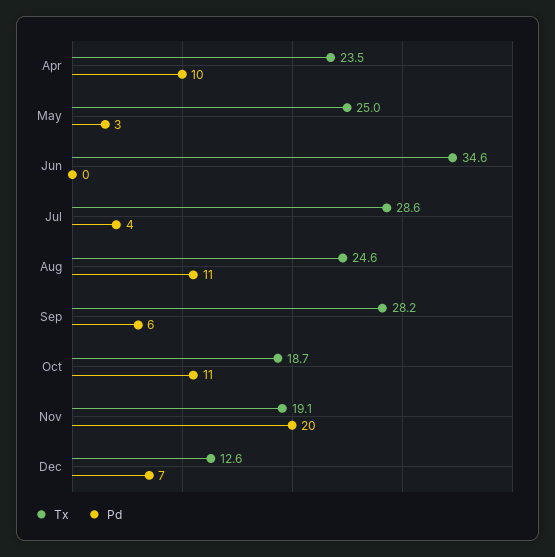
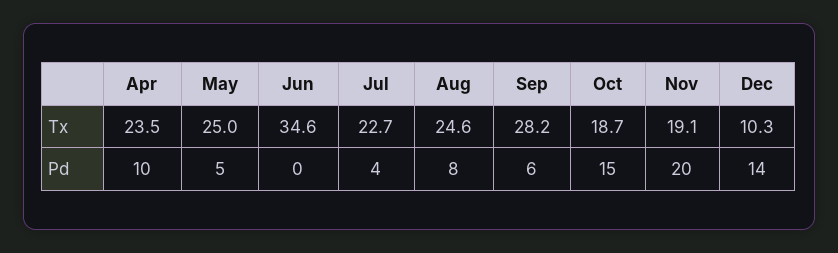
  {
    "Tx": {
      "Apr": 23.5,
      "May": 25,
      "Jun": 34.6,
-     "Jul": 28.6,
+     "Jul": 22.7,
      "Aug": 24.6,
      "Sep": 28.2,
      "Oct": 18.7,
      "Nov": 19.1,
-     "Dec": 12.6
+     "Dec": 10.3
    },
    "Pd": {
      "Apr": 10,
-     "May": 3,
+     "May": 5,
      "Jun": 0,
      "Jul": 4,
-     "Aug": 11,
+     "Aug": 8,
      "Sep": 6,
-     "Oct": 11,
+     "Oct": 15,
      "Nov": 20,
-     "Dec": 7
+     "Dec": 14
    }
  }

